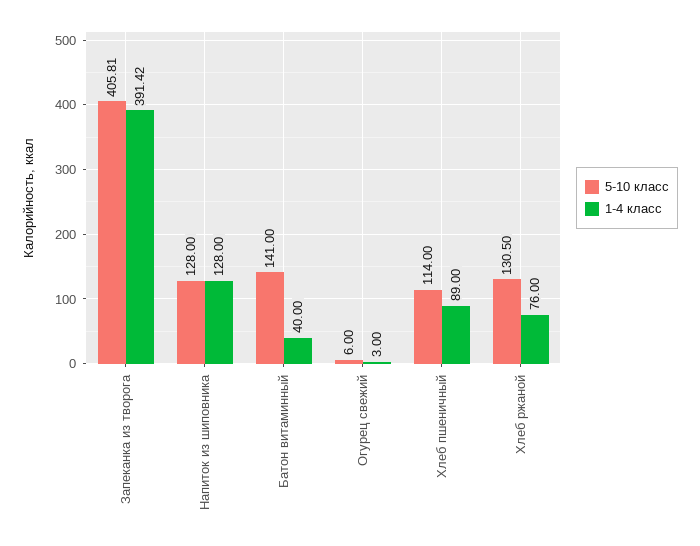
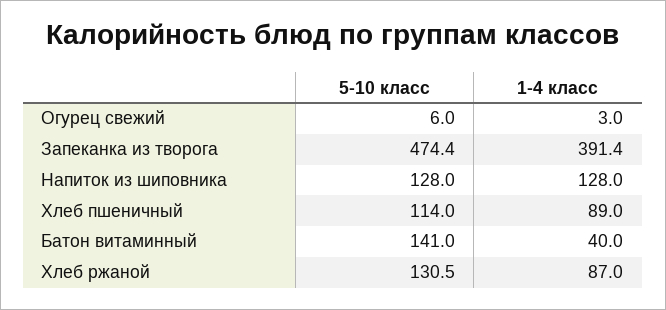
  {
    "5-10 класс": {
-     "Запеканка из творога": 405.81,
+     "Запеканка из творога": 474.4,
      "Напиток из шиповника": 128,
      "Батон витаминный": 141,
      "Огурец свежий": 6,
      "Хлеб пшеничный": 114,
      "Хлеб ржаной": 130.5
    },
    "1-4 класс": {
      "Запеканка из творога": 391.42,
      "Напиток из шиповника": 128,
      "Батон витаминный": 40,
      "Огурец свежий": 3,
      "Хлеб пшеничный": 89,
-     "Хлеб ржаной": 76
+     "Хлеб ржаной": 87
    }
  }

